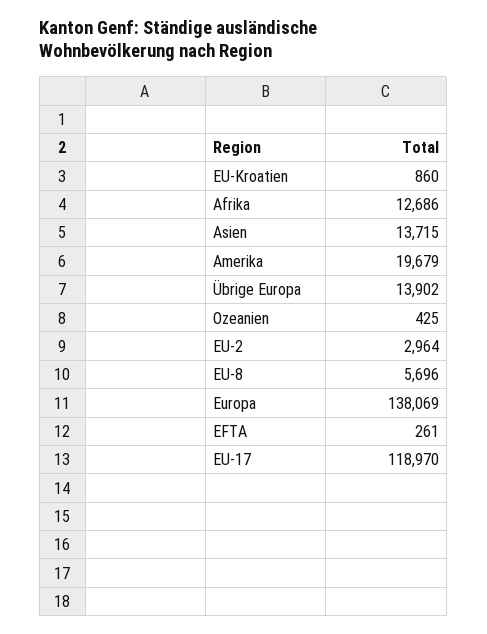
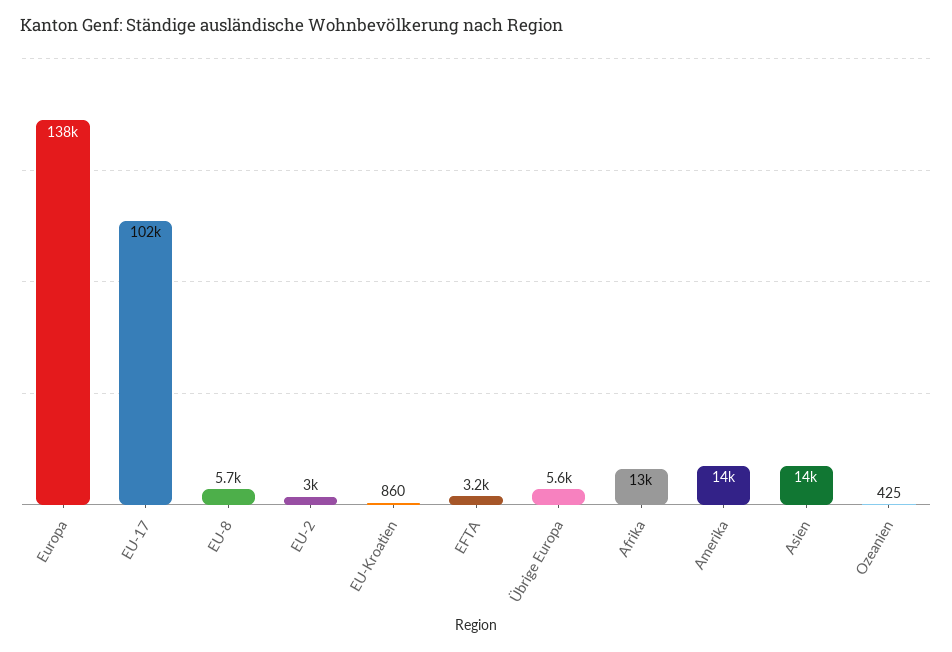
  {
    "EU-Kroatien": 860,
    "Afrika": 12686,
    "Asien": 13715,
-   "Amerika": 19679,
+   "Amerika": 14000,
-   "Übrige Europa": 13902,
+   "Übrige Europa": 5600,
    "Ozeanien": 425,
    "EU-2": 2964,
    "EU-8": 5696,
    "Europa": 138069,
-   "EFTA": 261,
+   "EFTA": 3200,
-   "EU-17": 118970
+   "EU-17": 102000
  }

